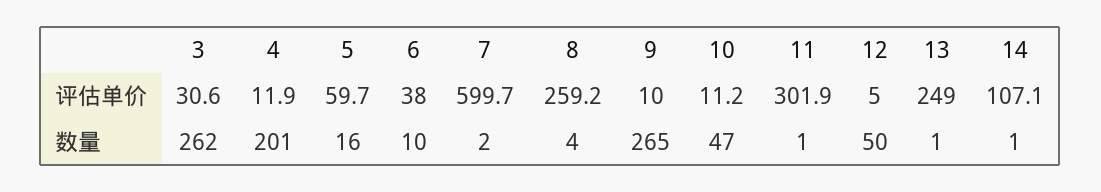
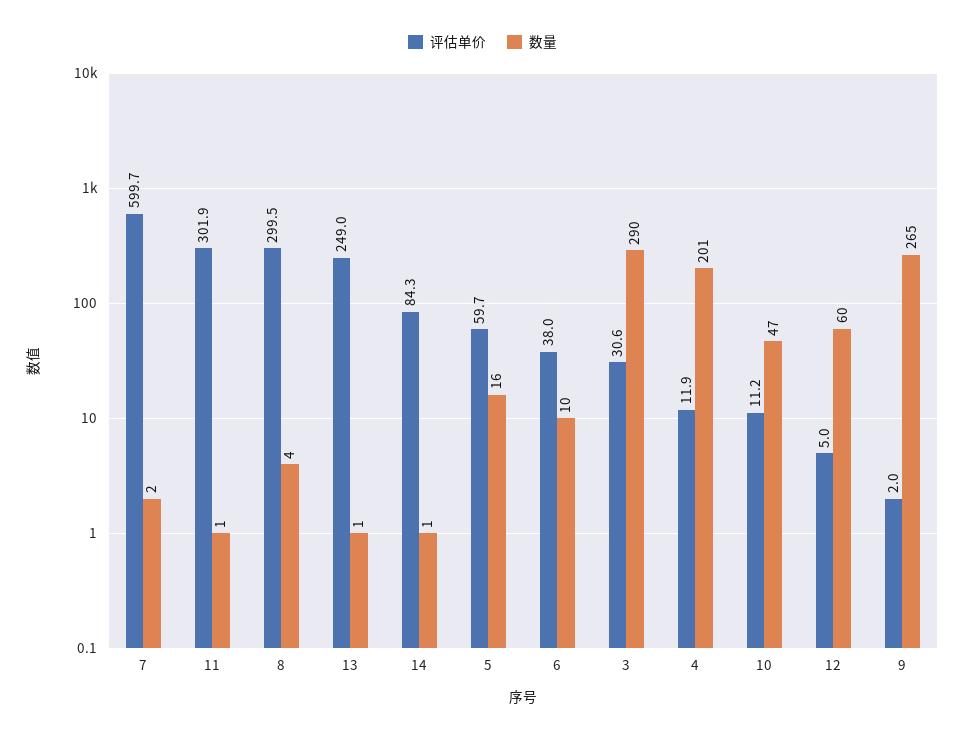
  {
    "评估单价": {
      "3": 30.6,
      "4": 11.9,
      "5": 59.7,
      "6": 38,
      "7": 599.7,
-     "8": 259.2,
+     "8": 299.5,
-     "9": 10,
+     "9": 2,
      "10": 11.2,
      "11": 301.9,
      "12": 5,
      "13": 249,
-     "14": 107.1
+     "14": 84.3
    },
    "数量": {
-     "3": 262,
+     "3": 290,
      "4": 201,
      "5": 16,
      "6": 10,
      "7": 2,
      "8": 4,
      "9": 265,
      "10": 47,
      "11": 1,
-     "12": 50,
+     "12": 60,
      "13": 1,
      "14": 1
    }
  }

